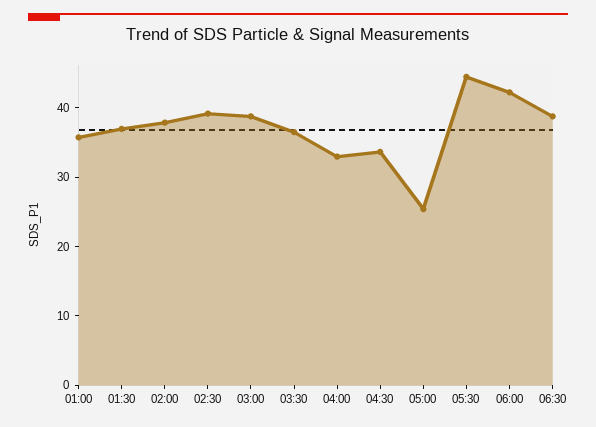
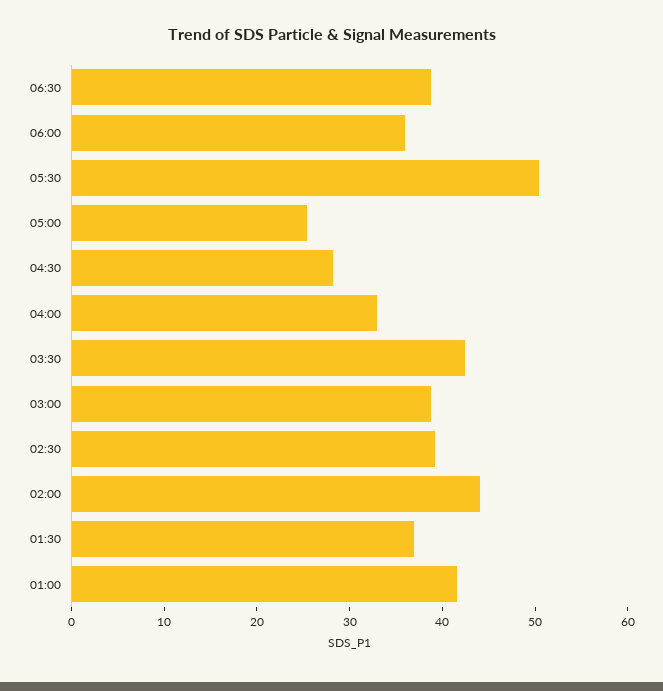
  {
-   "01:00": 36,
+   "01:00": 42,
    "01:30": 36,
-   "02:00": 38,
+   "02:00": 44,
    "02:30": 40,
    "03:00": 38,
-   "03:30": 36,
+   "03:30": 42,
    "04:00": 34,
-   "04:30": 34,
+   "04:30": 28,
    "05:00": 26,
-   "05:30": 44,
+   "05:30": 50,
-   "06:00": 42,
+   "06:00": 36,
    "06:30": 38
  }

